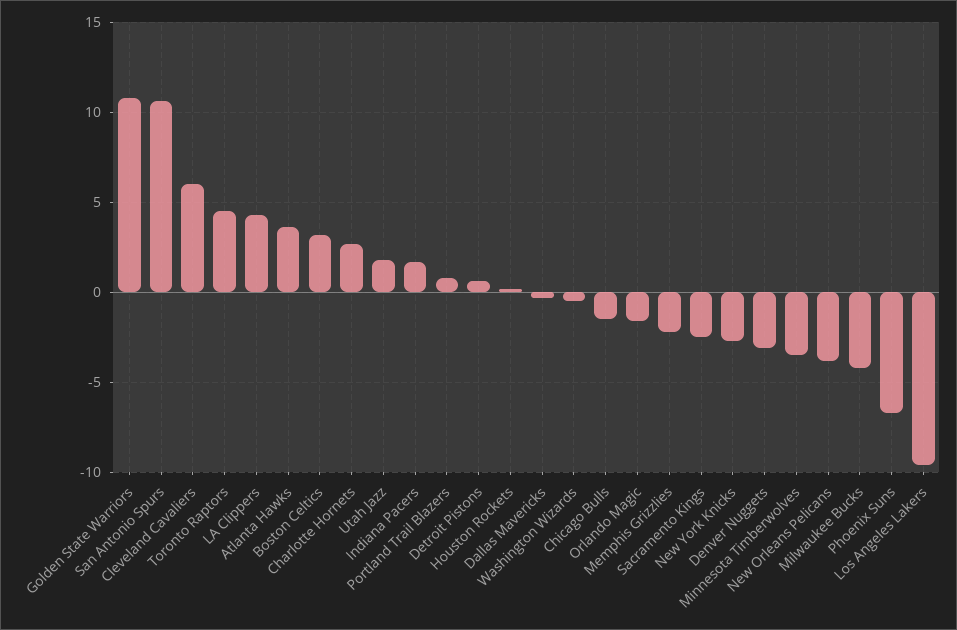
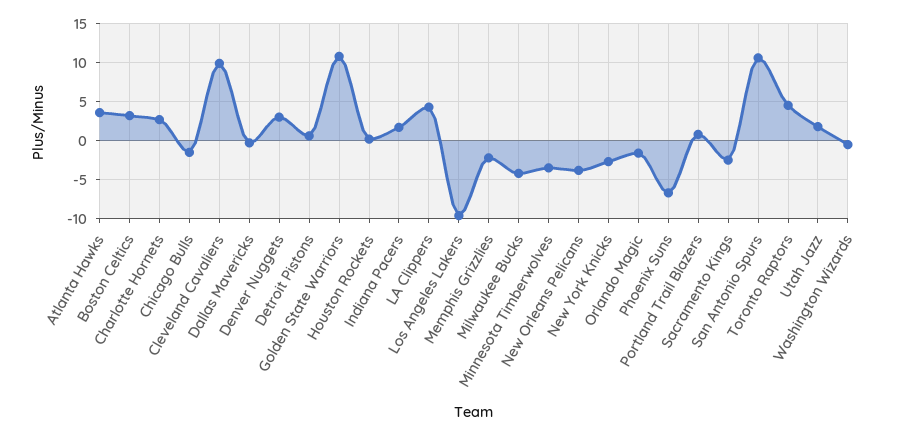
  {
    "Golden State Warriors": 11,
    "San Antonio Spurs": 10.5,
-   "Cleveland Cavaliers": 6,
+   "Cleveland Cavaliers": 10,
    "Toronto Raptors": 4.5,
    "LA Clippers": 4.5,
    "Atlanta Hawks": 3.5,
    "Boston Celtics": 3,
    "Charlotte Hornets": 2.5,
    "Utah Jazz": 2,
    "Indiana Pacers": 1.5,
    "Portland Trail Blazers": 1,
    "Detroit Pistons": 0.5,
    "Houston Rockets": 0,
    "Dallas Mavericks": -0.5,
    "Washington Wizards": -0.5,
    "Chicago Bulls": -1.5,
    "Orlando Magic": -1.5,
    "Memphis Grizzlies": -2,
    "Sacramento Kings": -2.5,
    "New York Knicks": -2.5,
-   "Denver Nuggets": -3,
+   "Denver Nuggets": 3,
    "Minnesota Timberwolves": -3.5,
    "New Orleans Pelicans": -4,
    "Milwaukee Bucks": -4,
    "Phoenix Suns": -6.5,
    "Los Angeles Lakers": -9.5
  }

